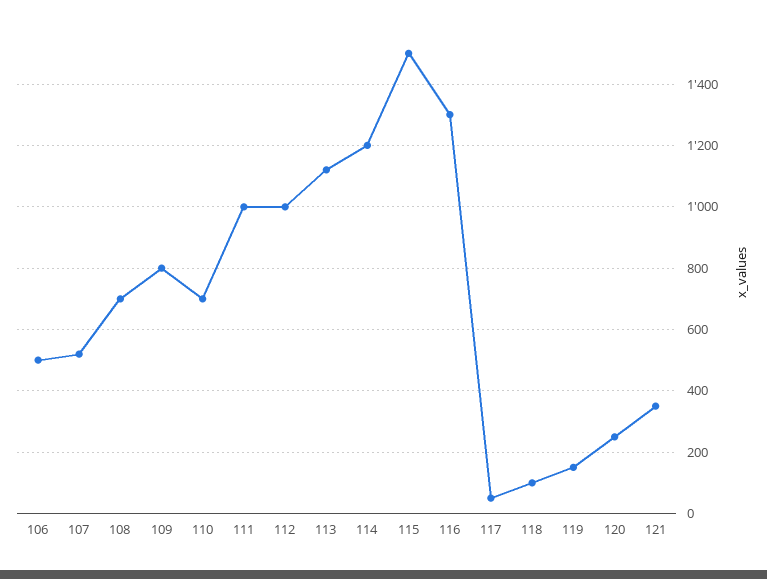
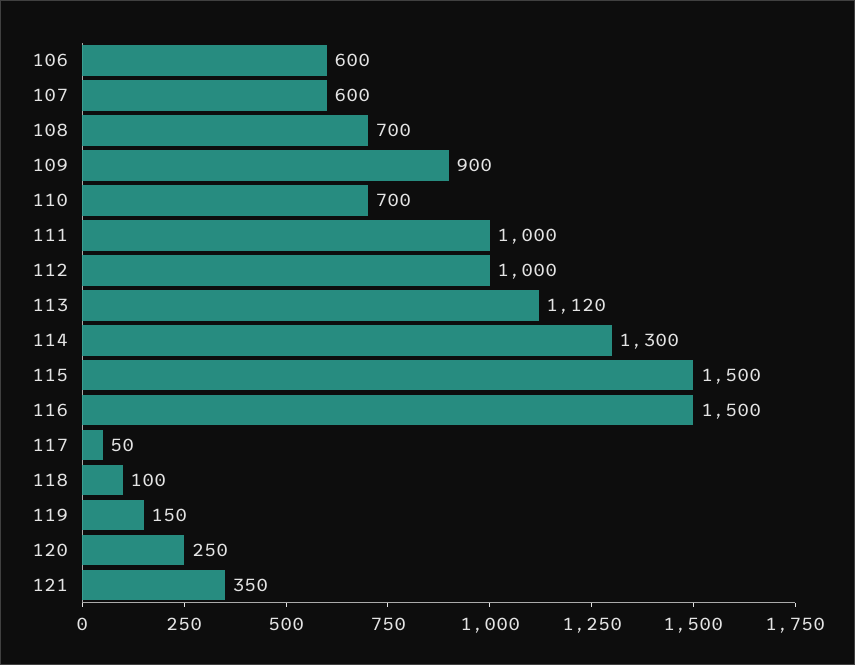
  {
-   "106": 500,
+   "106": 600,
-   "107": 520,
+   "107": 600,
    "108": 700,
-   "109": 800,
+   "109": 900,
    "110": 700,
    "111": 1000,
    "112": 1000,
    "113": 1120,
-   "114": 1200,
+   "114": 1300,
    "115": 1500,
-   "116": 1300,
+   "116": 1500,
    "117": 50,
    "118": 100,
    "119": 150,
    "120": 250,
    "121": 350
  }

